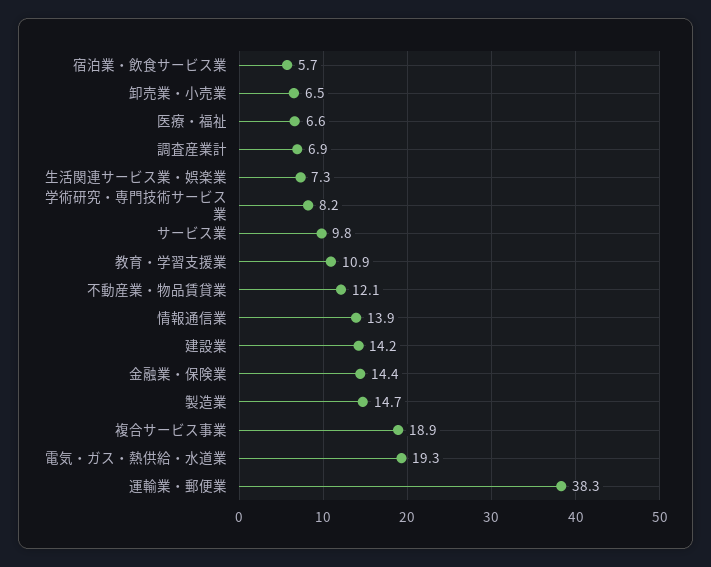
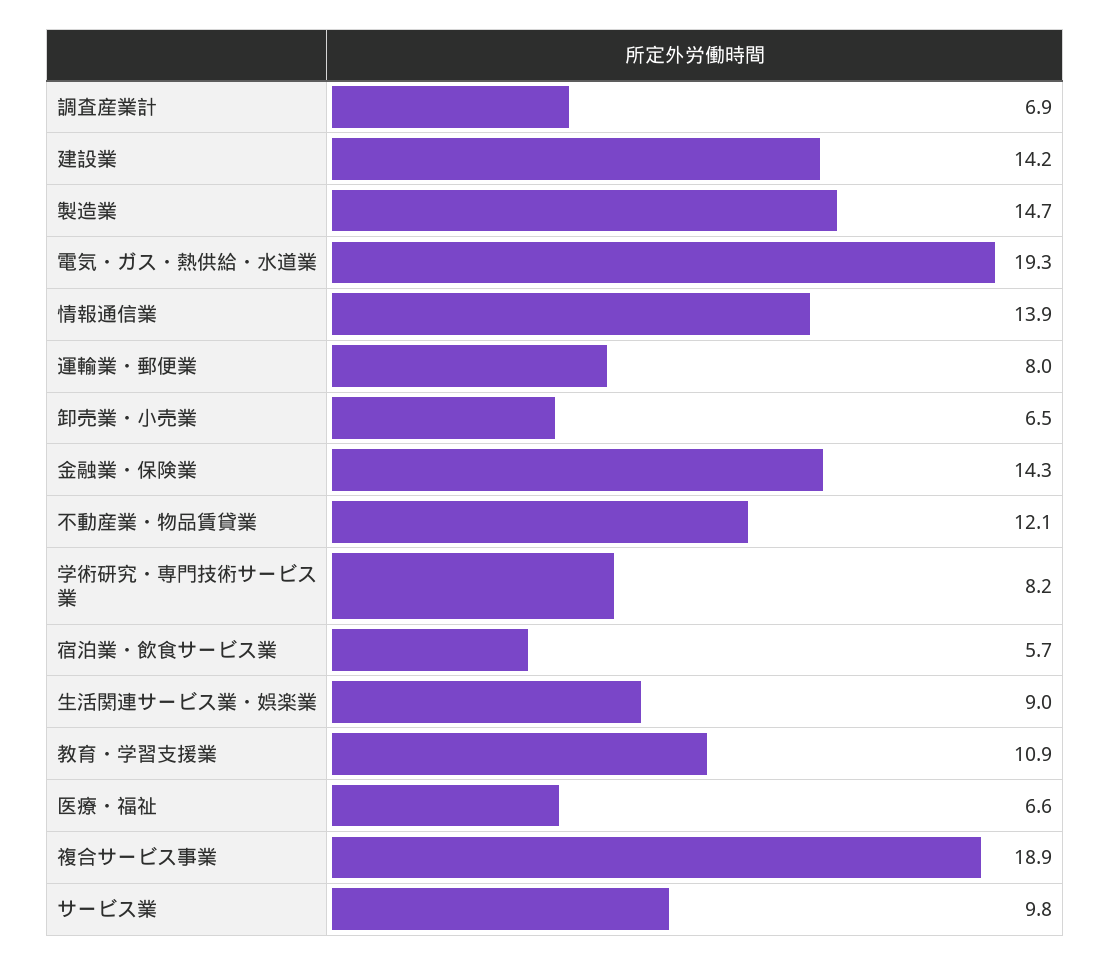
  {
    "宿泊業・飲食サービス業": 5.7,
    "卸売業・小売業": 6.5,
    "医療・福祉": 6.6,
    "調査産業計": 6.9,
-   "生活関連サービス業・娯楽業": 7.3,
+   "生活関連サービス業・娯楽業": 9,
    "学術研究・専門技術サービス業": 8.2,
    "サービス業": 9.8,
    "教育・学習支援業": 10.9,
    "不動産業・物品賃貸業": 12.1,
    "情報通信業": 13.9,
    "建設業": 14.2,
-   "金融業・保険業": 14.4,
+   "金融業・保険業": 14.3,
    "製造業": 14.7,
    "複合サービス事業": 18.9,
    "電気・ガス・熱供給・水道業": 19.3,
-   "運輸業・郵便業": 38.3
+   "運輸業・郵便業": 8
  }

